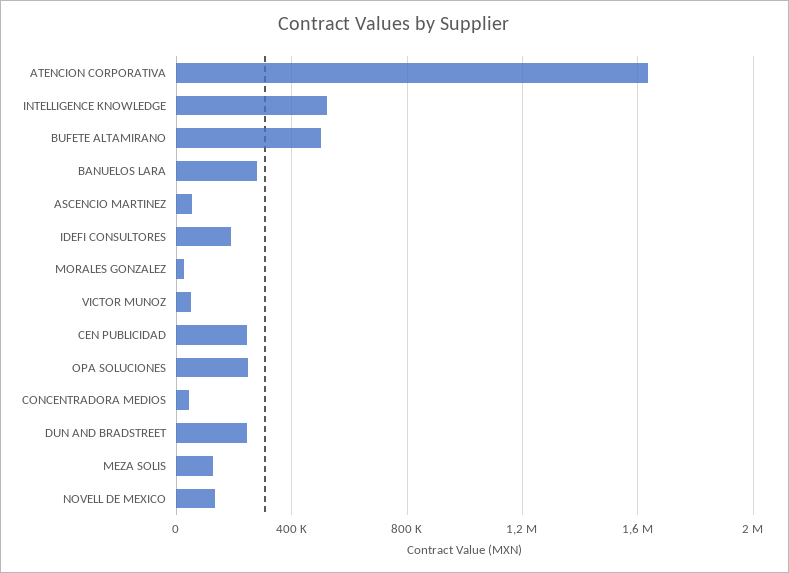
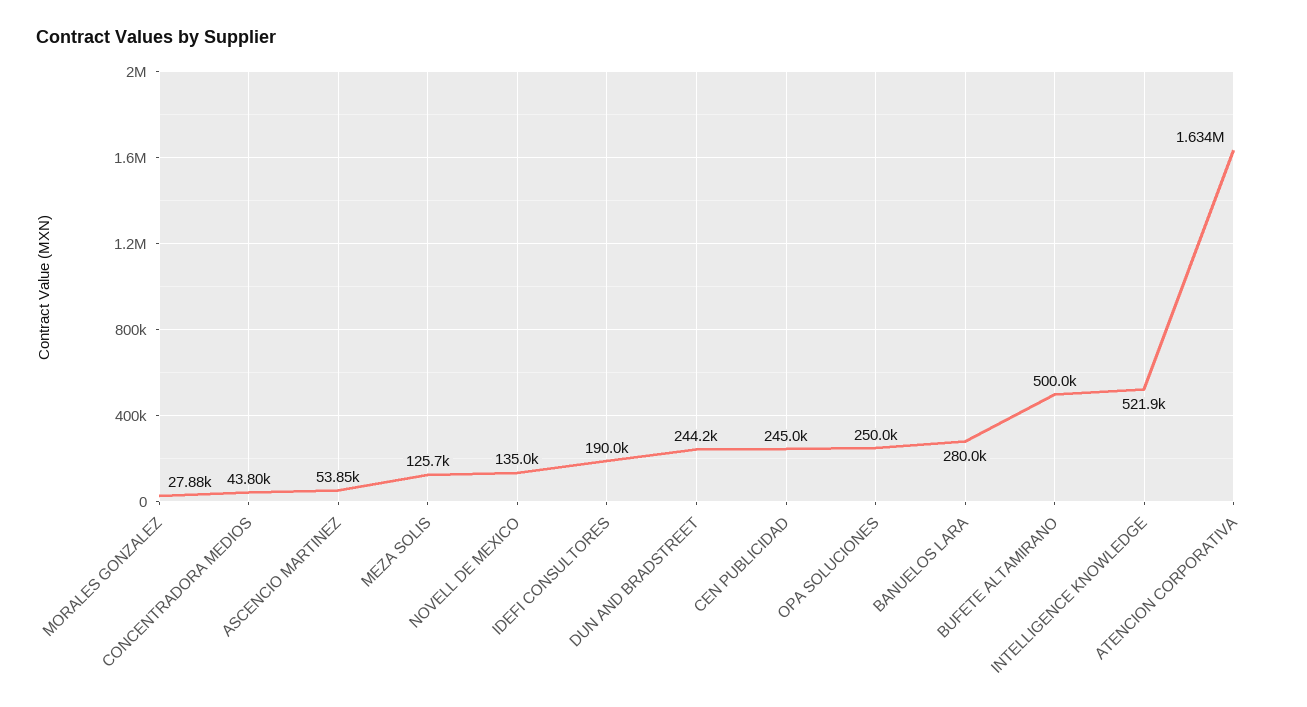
  {
    "ATENCION CORPORATIVA": 1634000,
    "INTELLIGENCE KNOWLEDGE": 521900,
    "BUFETE ALTAMIRANO": 500000,
    "BANUELOS LARA": 280000,
    "ASCENCIO MARTINEZ": 53850,
    "IDEFI CONSULTORES": 190000,
    "MORALES GONZALEZ": 27880,
-   "VICTOR MUNOZ": 50000,
    "CEN PUBLICIDAD": 245000,
    "OPA SOLUCIONES": 250000,
    "CONCENTRADORA MEDIOS": 43800,
    "DUN AND BRADSTREET": 244200,
    "MEZA SOLIS": 125700,
    "NOVELL DE MEXICO": 135000
  }

